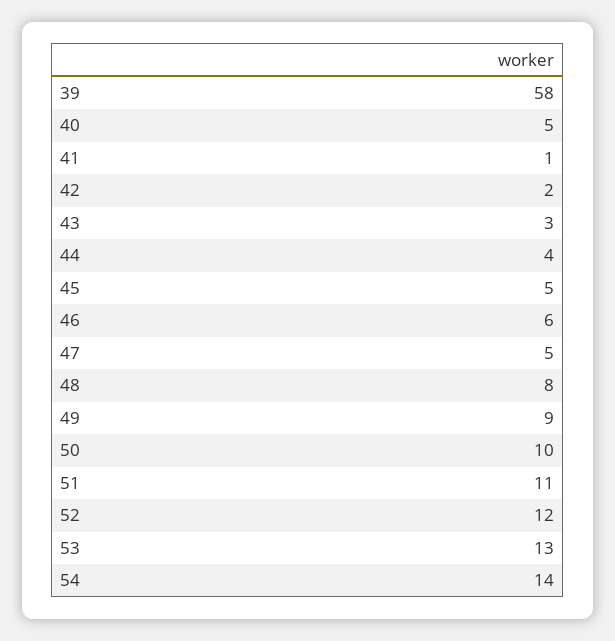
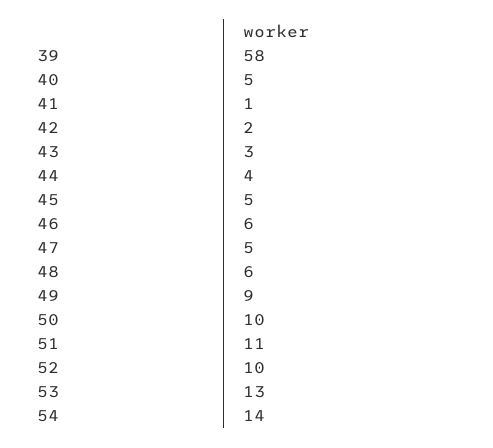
  {
    "39": 58,
    "40": 5,
    "41": 1,
    "42": 2,
    "43": 3,
    "44": 4,
    "45": 5,
    "46": 6,
    "47": 5,
-   "48": 8,
+   "48": 6,
    "49": 9,
    "50": 10,
    "51": 11,
-   "52": 12,
+   "52": 10,
    "53": 13,
    "54": 14
  }

